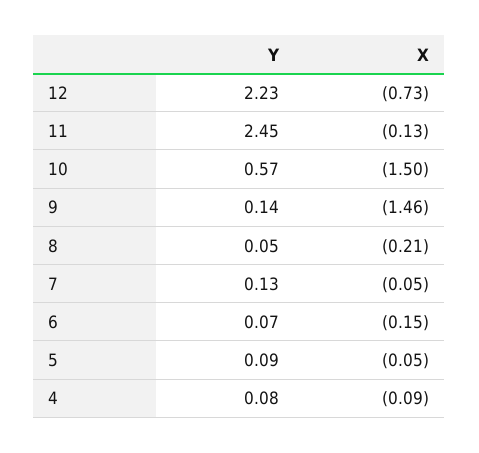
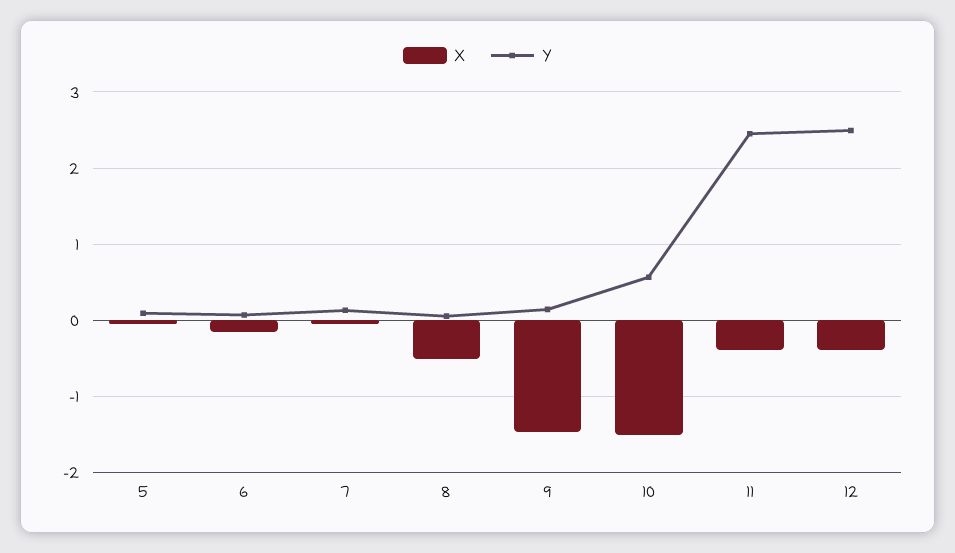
  {
    "Y": {
-     "12": 2.23,
+     "12": 2.5,
      "11": 2.45,
      "10": 0.57,
      "9": 0.14,
      "8": 0.05,
      "7": 0.13,
      "6": 0.07,
-     "5": 0.09,
+     "5": 0.09
-     "4": 0.08
    },
    "X": {
-     "12": -0.73,
+     "12": -0.4,
-     "11": -0.13,
+     "11": -0.4,
      "10": -1.5,
      "9": -1.46,
-     "8": -0.21,
+     "8": -0.5,
      "7": -0.05,
      "6": -0.15,
-     "5": -0.05,
+     "5": -0.05
-     "4": -0.09
    }
  }

